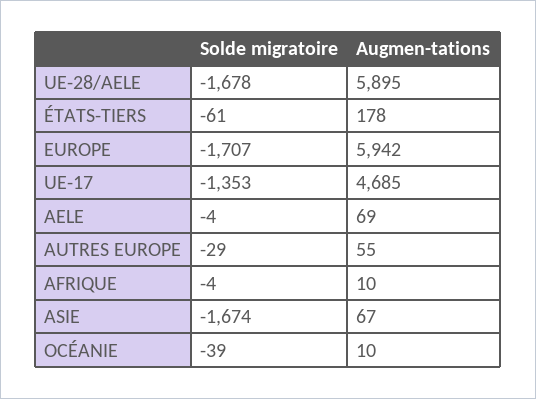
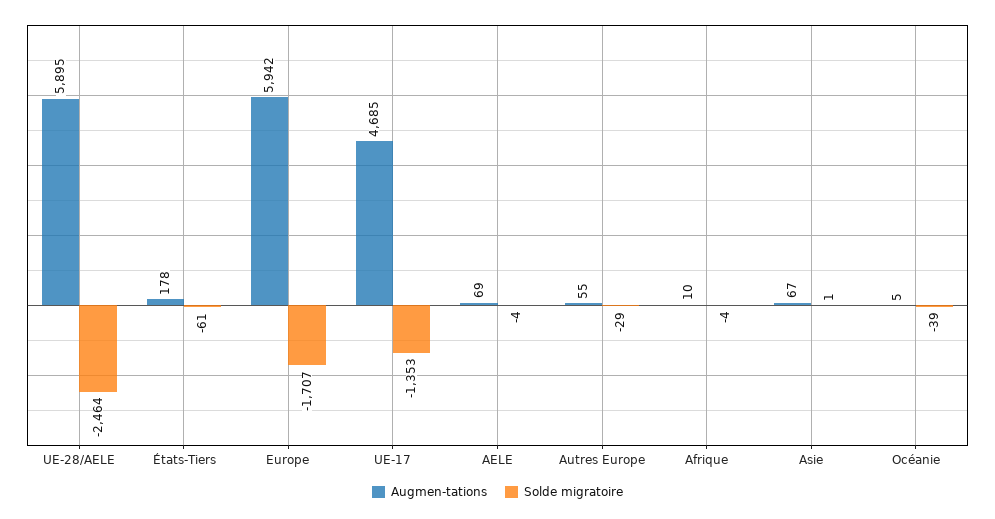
  {
    "Solde migratoire": {
-     "UE-28/AELE": -1678,
+     "UE-28/AELE": -2464,
      "ÉTATS-TIERS": -61,
      "EUROPE": -1707,
      "UE-17": -1353,
      "AELE": -4,
      "AUTRES EUROPE": -29,
      "AFRIQUE": -4,
-     "ASIE": -1674,
+     "ASIE": 1,
      "OCÉANIE": -39
    },
    "Augmen-tations": {
      "UE-28/AELE": 5895,
      "ÉTATS-TIERS": 178,
      "EUROPE": 5942,
      "UE-17": 4685,
      "AELE": 69,
      "AUTRES EUROPE": 55,
      "AFRIQUE": 10,
      "ASIE": 67,
-     "OCÉANIE": 10
+     "OCÉANIE": 5
    }
  }

